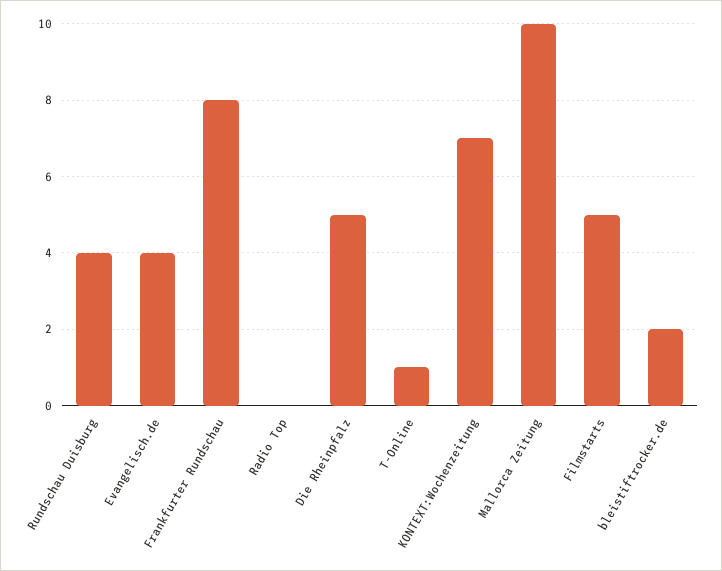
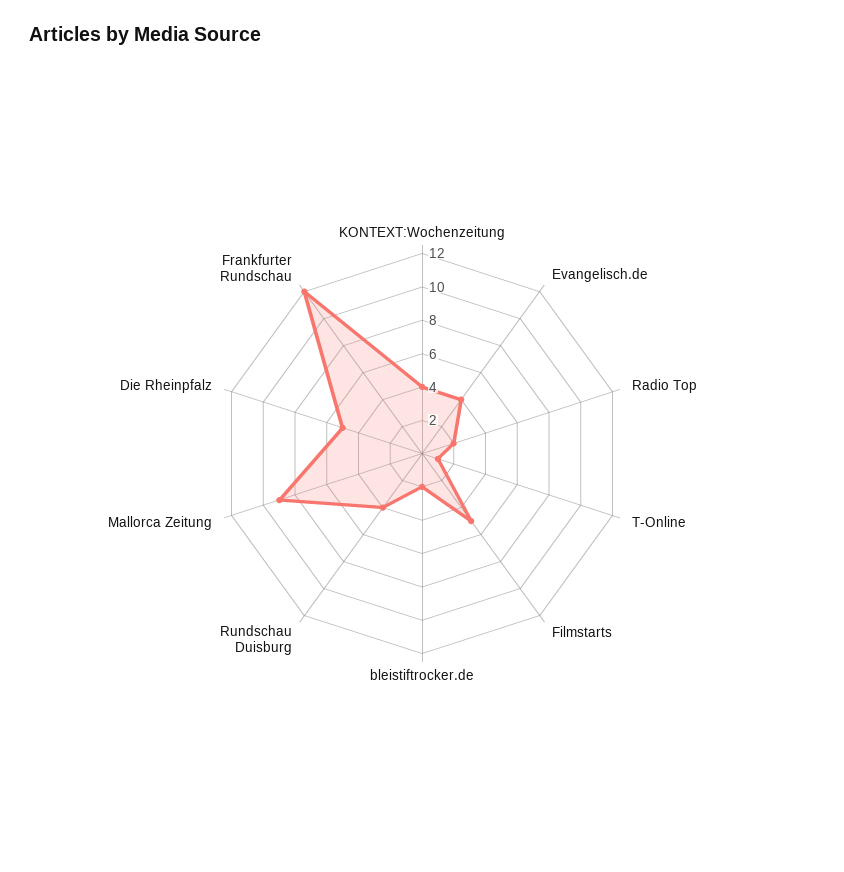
  {
    "Rundschau Duisburg": 4,
    "Evangelisch.de": 4,
-   "Frankfurter Rundschau": 8,
+   "Frankfurter Rundschau": 12,
-   "Radio Top": 0,
+   "Radio Top": 2,
    "Die Rheinpfalz": 5,
    "T-Online": 1,
-   "KONTEXT:Wochenzeitung": 7,
+   "KONTEXT:Wochenzeitung": 4,
-   "Mallorca Zeitung": 10,
+   "Mallorca Zeitung": 9,
    "Filmstarts": 5,
    "bleistiftrocker.de": 2
  }

